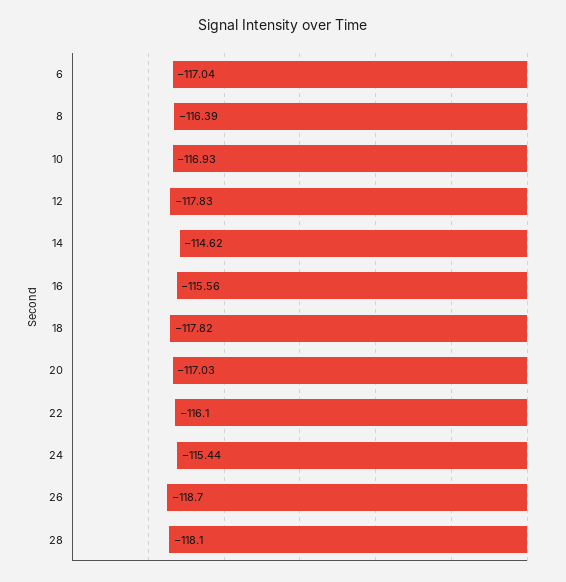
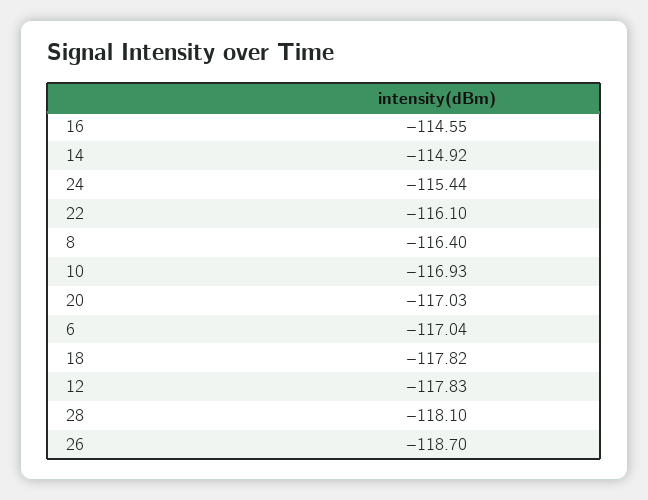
  {
    "6": -117.04,
-   "8": -116.39,
+   "8": -116.4,
    "10": -116.93,
    "12": -117.83,
-   "14": -114.62,
+   "14": -114.92,
-   "16": -115.56,
+   "16": -114.55,
    "18": -117.82,
    "20": -117.03,
    "22": -116.1,
    "24": -115.44,
    "26": -118.7,
    "28": -118.1
  }

